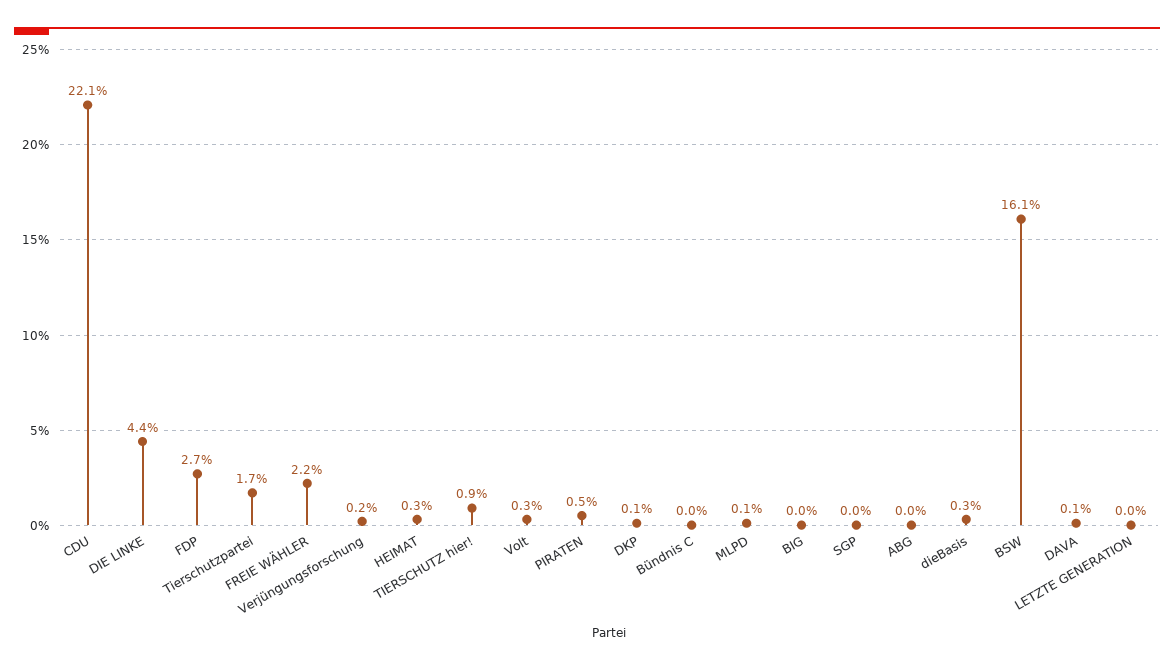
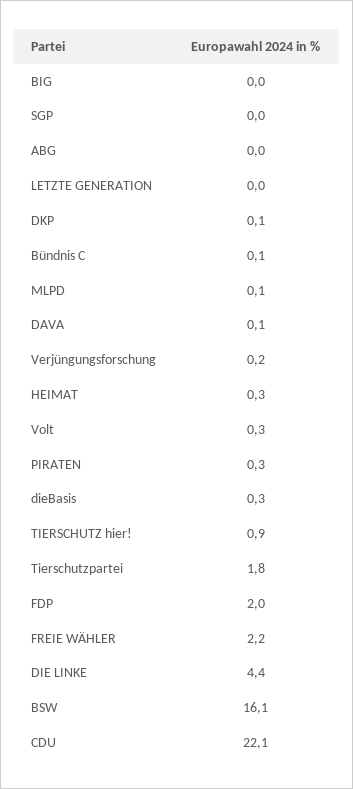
  {
    "CDU": 22.1,
    "DIE LINKE": 4.4,
-   "FDP": 2.7,
+   "FDP": 2,
-   "Tierschutzpartei": 1.7,
+   "Tierschutzpartei": 1.8,
    "FREIE WÄHLER": 2.2,
    "Verjüngungsforschung": 0.2,
    "HEIMAT": 0.3,
    "TIERSCHUTZ hier!": 0.9,
    "Volt": 0.3,
-   "PIRATEN": 0.5,
+   "PIRATEN": 0.3,
    "DKP": 0.1,
-   "Bündnis C": 0,
+   "Bündnis C": 0.1,
    "MLPD": 0.1,
    "BIG": 0,
    "SGP": 0,
    "ABG": 0,
    "dieBasis": 0.3,
    "BSW": 16.1,
    "DAVA": 0.1,
    "LETZTE GENERATION": 0
  }

